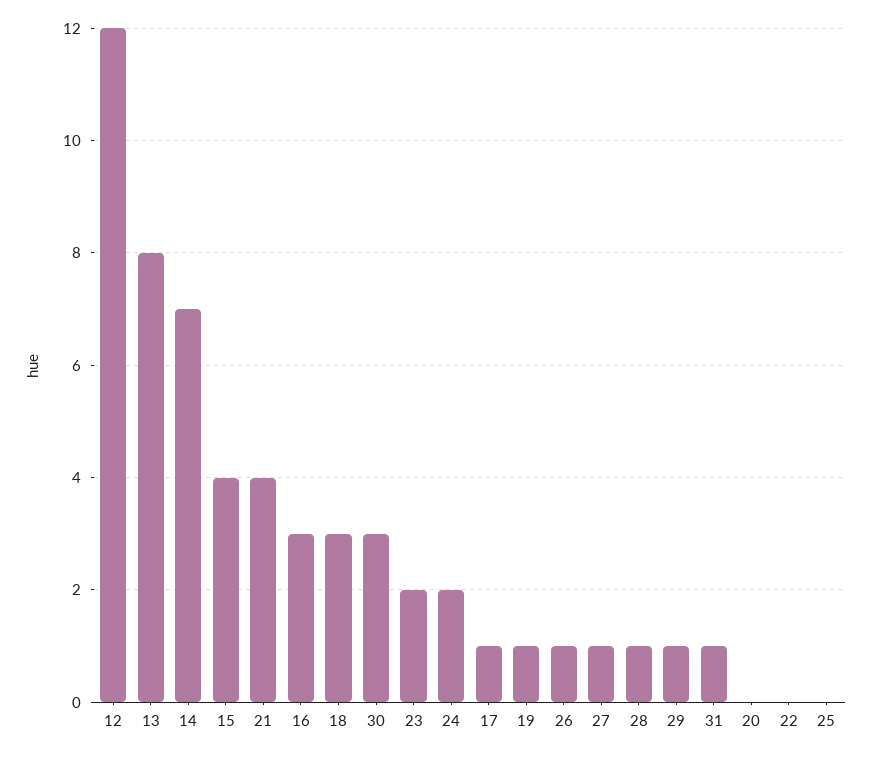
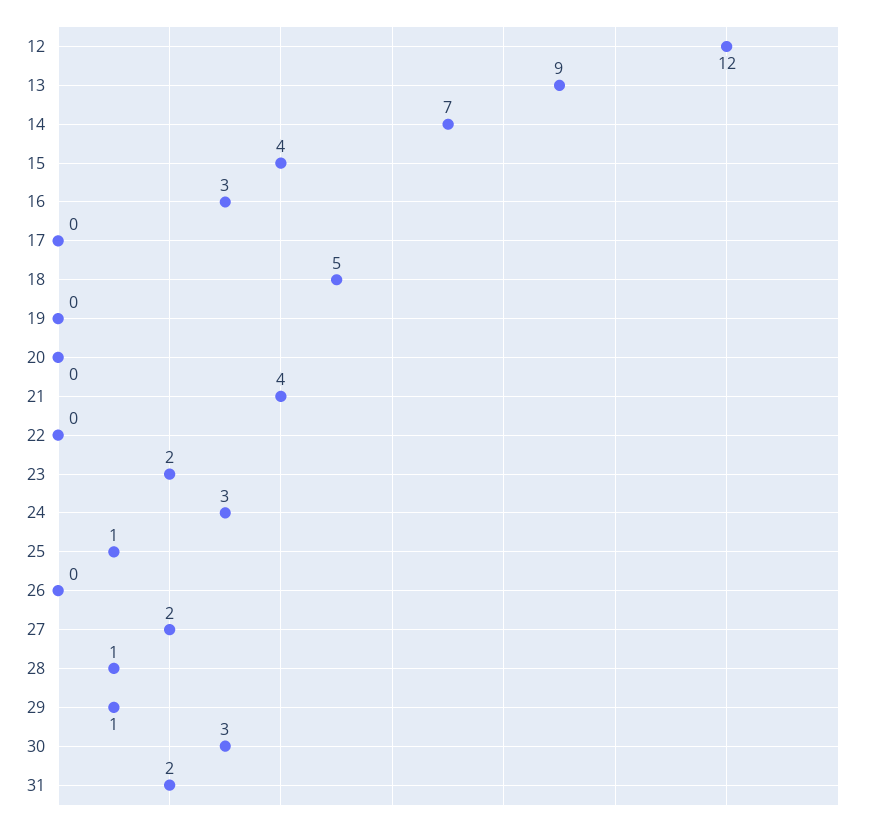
  {
    "12": 12,
-   "13": 8,
+   "13": 9,
    "14": 7,
    "15": 4,
    "21": 4,
    "16": 3,
-   "18": 3,
+   "18": 5,
    "30": 3,
    "23": 2,
-   "24": 2,
+   "24": 3,
-   "17": 1,
+   "17": 0,
-   "19": 1,
+   "19": 0,
-   "26": 1,
+   "26": 0,
-   "27": 1,
+   "27": 2,
    "28": 1,
    "29": 1,
-   "31": 1,
+   "31": 2,
    "20": 0,
    "22": 0,
-   "25": 0
+   "25": 1
  }

